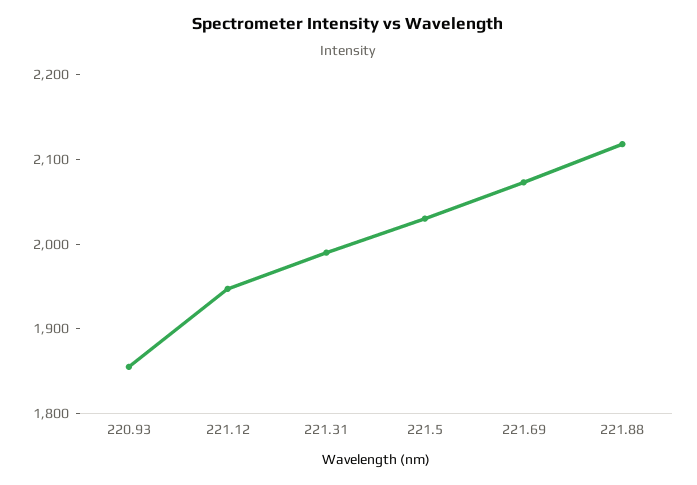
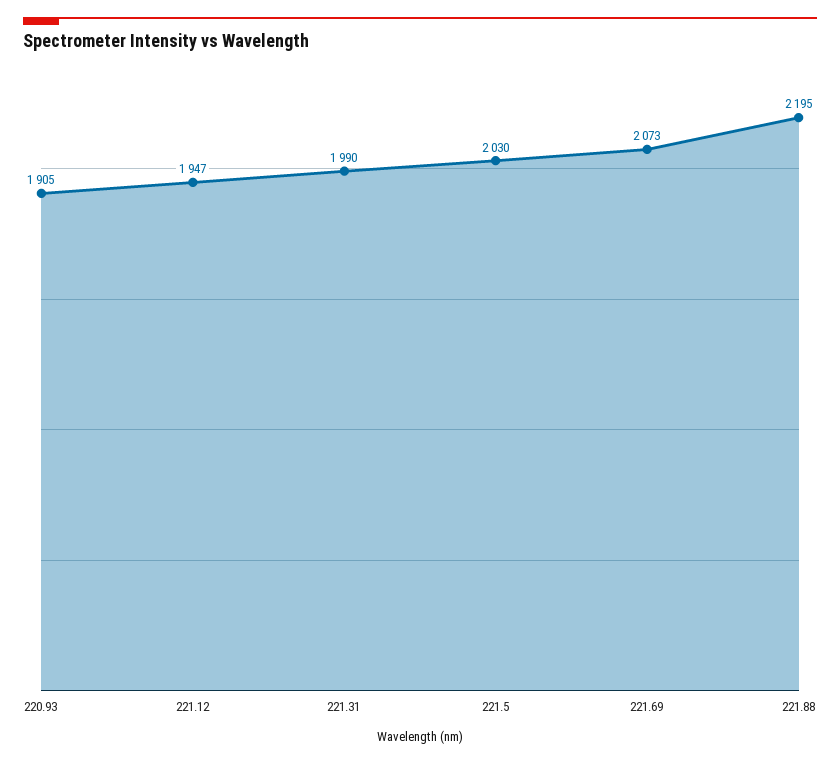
  {
-   "220.93": 1860,
+   "220.93": 1905,
    "221.12": 1947,
    "221.31": 1990,
    "221.5": 2030,
    "221.69": 2073,
-   "221.88": 2120
+   "221.88": 2195
  }

